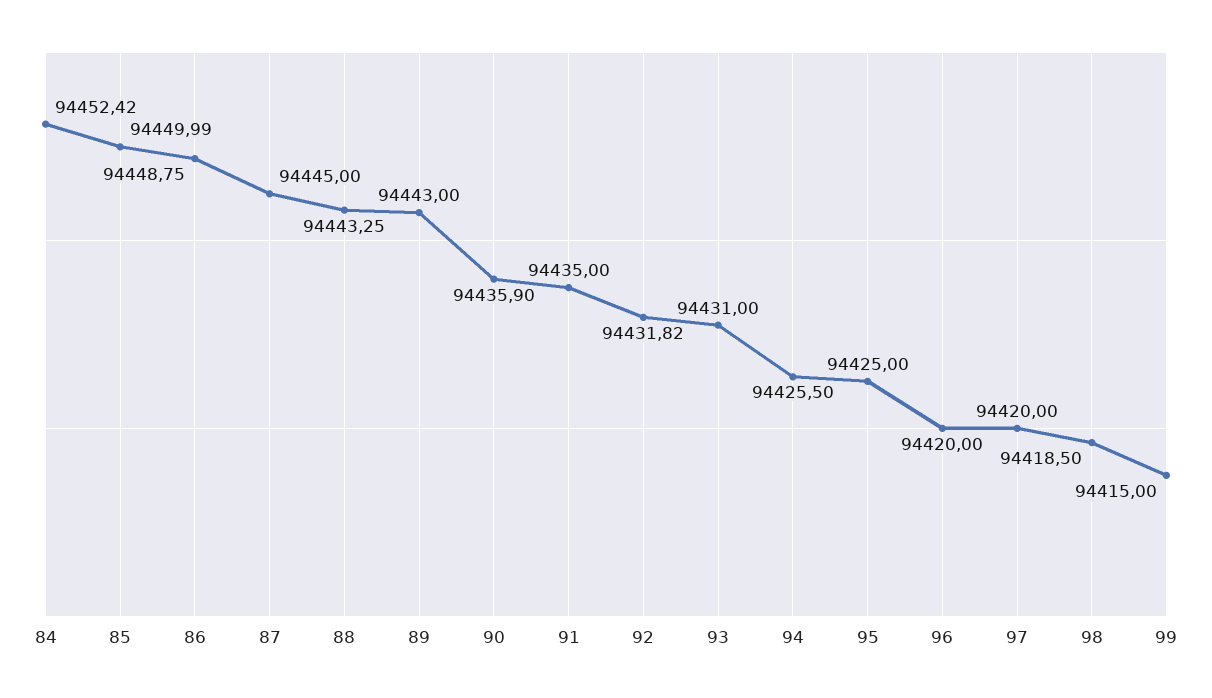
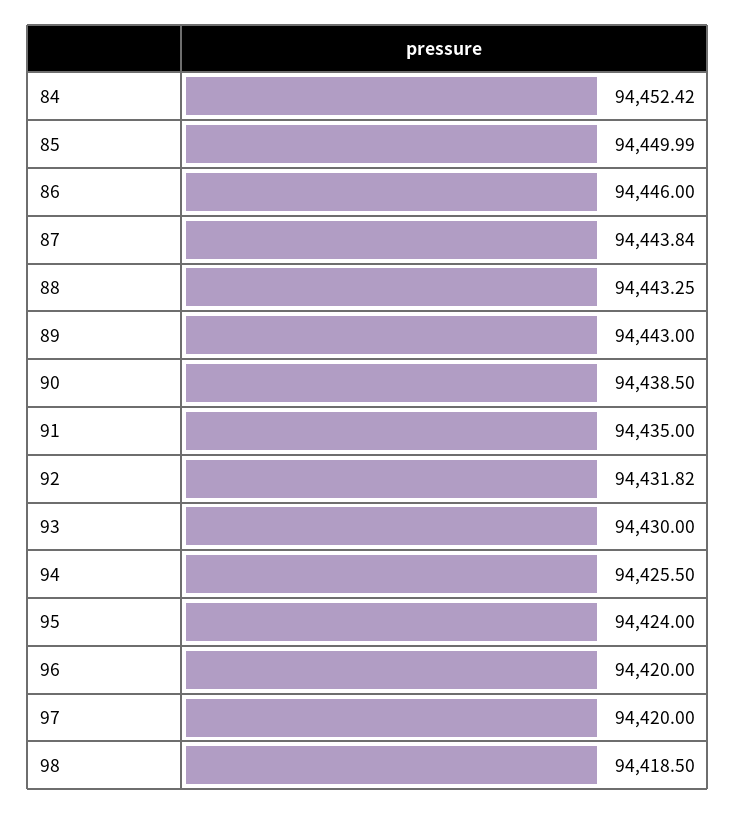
  {
    "84": 94452.42,
    "85": 94449.99,
-   "86": 94448.75,
+   "86": 94446,
-   "87": 94445,
+   "87": 94443.84,
    "88": 94443.25,
    "89": 94443,
-   "90": 94435.9,
+   "90": 94438.5,
    "91": 94435,
    "92": 94431.82,
-   "93": 94431,
+   "93": 94430,
    "94": 94425.5,
-   "95": 94425,
+   "95": 94424,
    "96": 94420,
    "97": 94420,
-   "98": 94418.5,
+   "98": 94418.5
-   "99": 94415
  }

